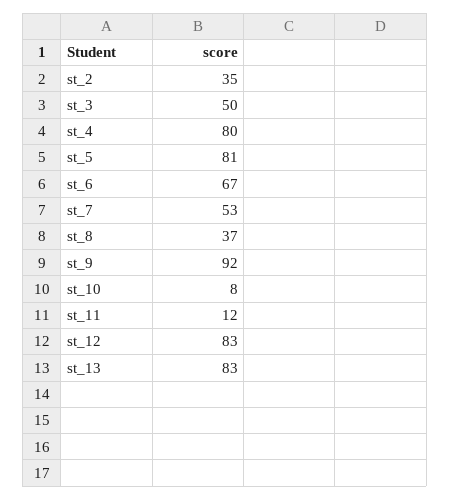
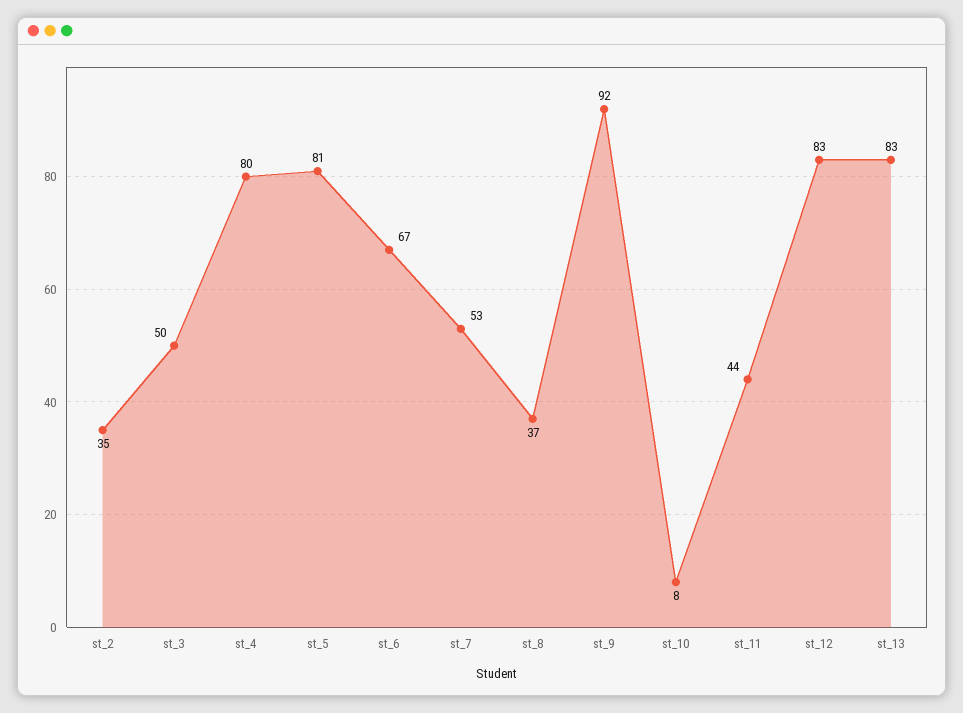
  {
    "st_2": 35,
    "st_3": 50,
    "st_4": 80,
    "st_5": 81,
    "st_6": 67,
    "st_7": 53,
    "st_8": 37,
    "st_9": 92,
    "st_10": 8,
-   "st_11": 12,
+   "st_11": 44,
    "st_12": 83,
    "st_13": 83
  }

